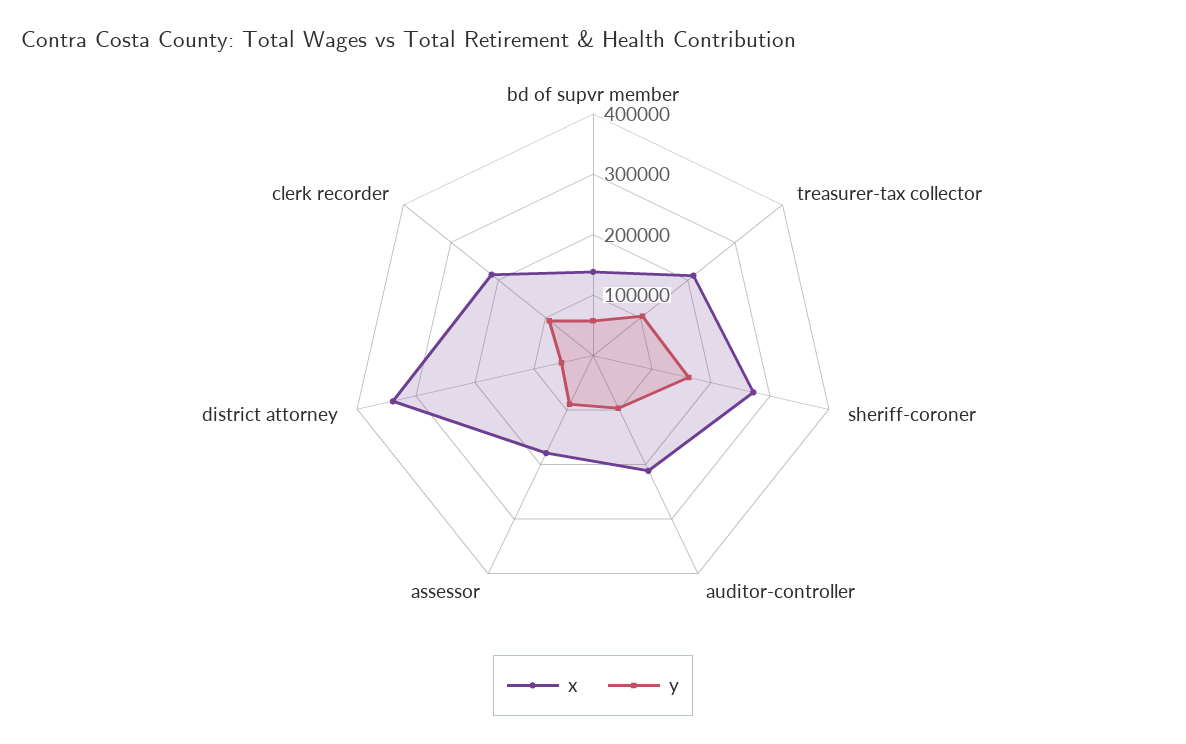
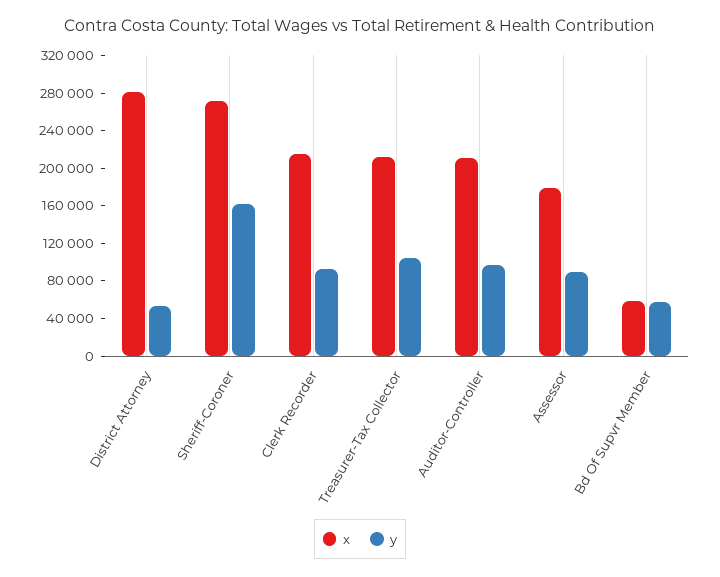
  {
    "x": {
-     "bd of supvr member": 140000,
+     "bd of supvr member": 60000,
      "treasurer-tax collector": 210000,
      "sheriff-coroner": 270000,
      "auditor-controller": 210000,
      "assessor": 180000,
-     "district attorney": 340000,
+     "district attorney": 280000,
      "clerk recorder": 210000
    },
    "y": {
      "bd of supvr member": 60000,
      "treasurer-tax collector": 100000,
      "sheriff-coroner": 160000,
      "auditor-controller": 100000,
      "assessor": 90000,
      "district attorney": 50000,
      "clerk recorder": 90000
    }
  }

